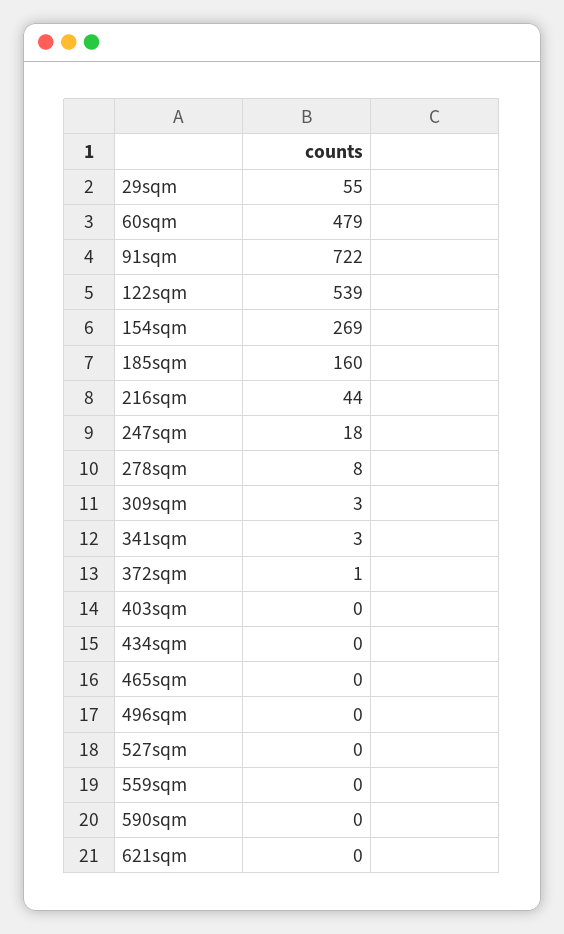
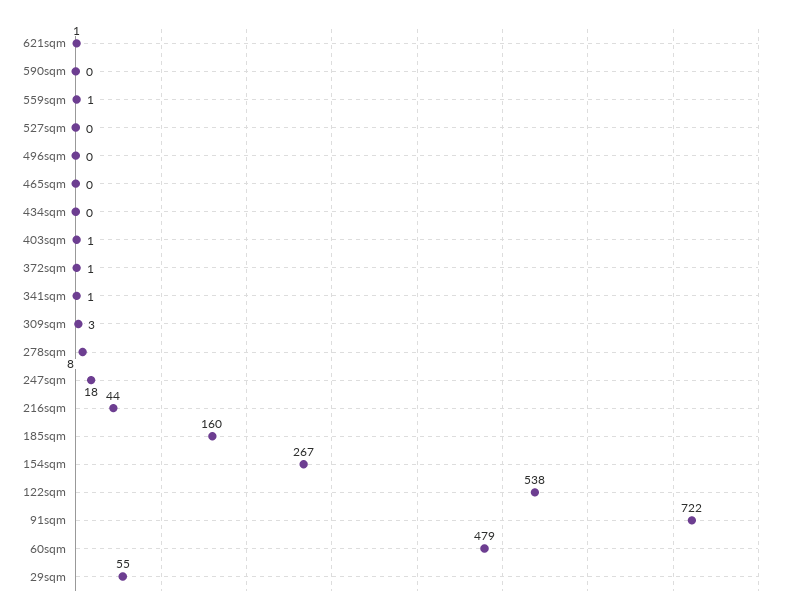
  {
    "29sqm": 55,
    "60sqm": 479,
    "91sqm": 722,
-   "122sqm": 539,
+   "122sqm": 538,
-   "154sqm": 269,
+   "154sqm": 267,
    "185sqm": 160,
    "216sqm": 44,
    "247sqm": 18,
    "278sqm": 8,
    "309sqm": 3,
-   "341sqm": 3,
+   "341sqm": 1,
    "372sqm": 1,
-   "403sqm": 0,
+   "403sqm": 1,
    "434sqm": 0,
    "465sqm": 0,
    "496sqm": 0,
    "527sqm": 0,
-   "559sqm": 0,
+   "559sqm": 1,
    "590sqm": 0,
-   "621sqm": 0
+   "621sqm": 1
  }

